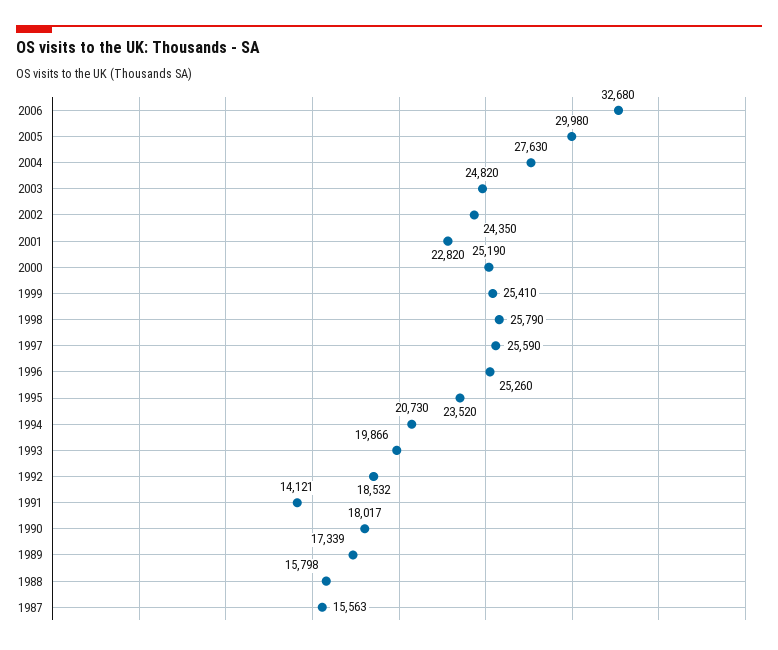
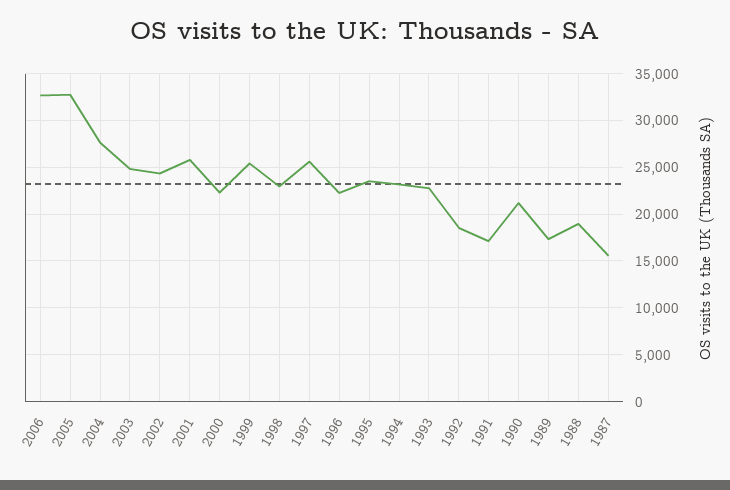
  {
    "2006": 32680,
-   "2005": 29980,
+   "2005": 33000,
    "2004": 27630,
    "2003": 24820,
    "2002": 24350,
-   "2001": 22820,
+   "2001": 26000,
-   "2000": 25190,
+   "2000": 22000,
    "1999": 25410,
-   "1998": 25790,
+   "1998": 23000,
    "1997": 25590,
-   "1996": 25260,
+   "1996": 22000,
    "1995": 23520,
-   "1994": 20730,
+   "1994": 23000,
-   "1993": 19866,
+   "1993": 23000,
    "1992": 18532,
-   "1991": 14121,
+   "1991": 17000,
-   "1990": 18017,
+   "1990": 21000,
    "1989": 17339,
-   "1988": 15798,
+   "1988": 19000,
    "1987": 15563
  }

